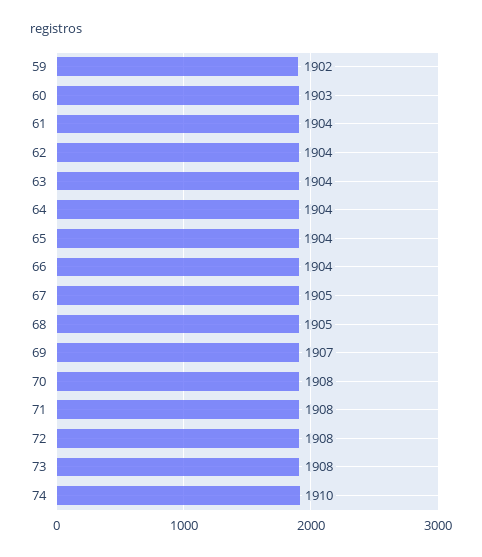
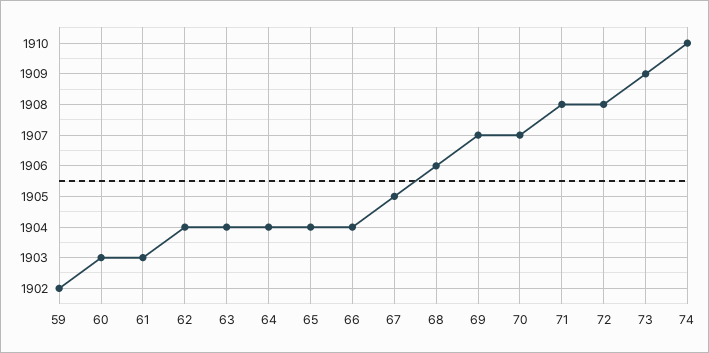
  {
    "59": 1902,
    "60": 1903,
-   "61": 1904,
+   "61": 1903,
    "62": 1904,
    "63": 1904,
    "64": 1904,
    "65": 1904,
    "66": 1904,
    "67": 1905,
-   "68": 1905,
+   "68": 1906,
    "69": 1907,
-   "70": 1908,
+   "70": 1907,
    "71": 1908,
    "72": 1908,
-   "73": 1908,
+   "73": 1909,
    "74": 1910
  }

